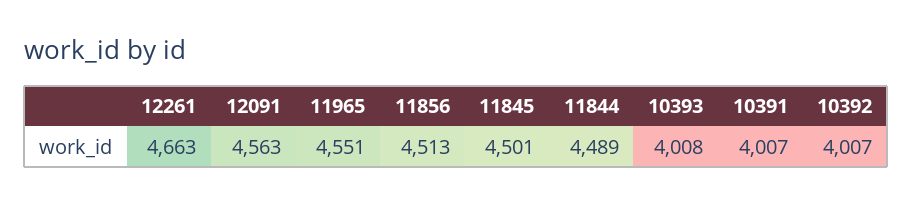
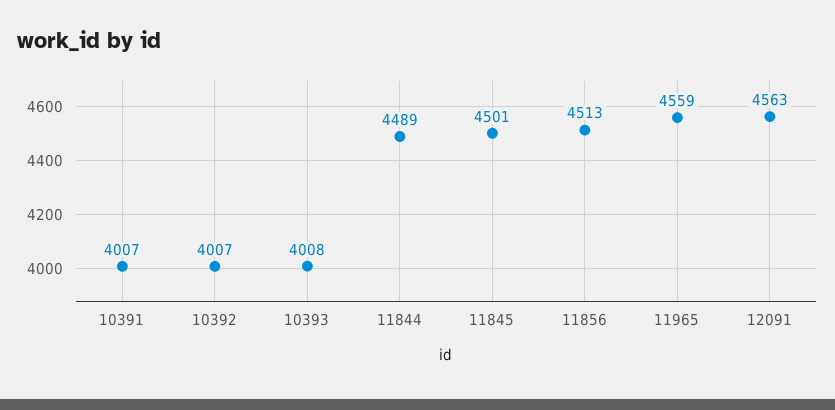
  {
-   "12261": 4663,
    "12091": 4563,
-   "11965": 4551,
+   "11965": 4559,
    "11856": 4513,
    "11845": 4501,
    "11844": 4489,
    "10393": 4008,
    "10391": 4007,
    "10392": 4007
  }

